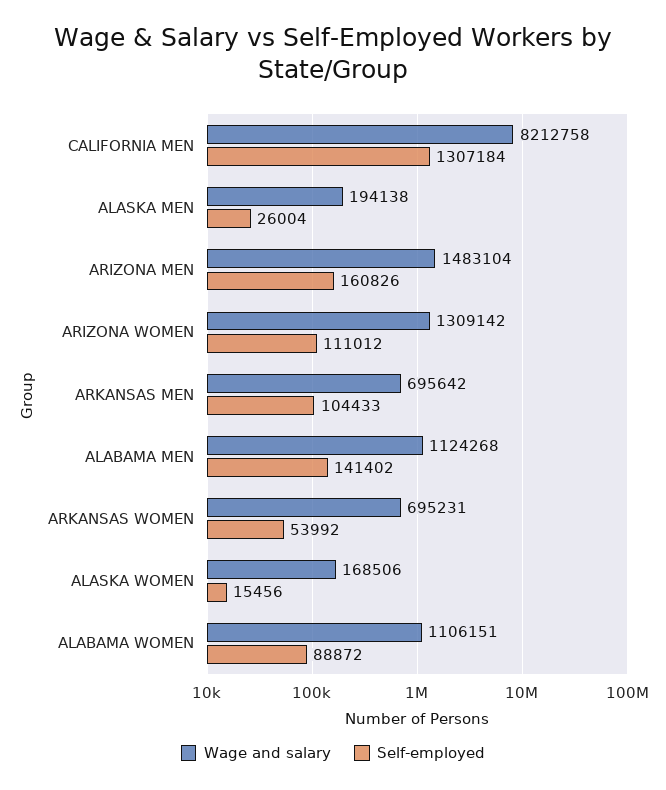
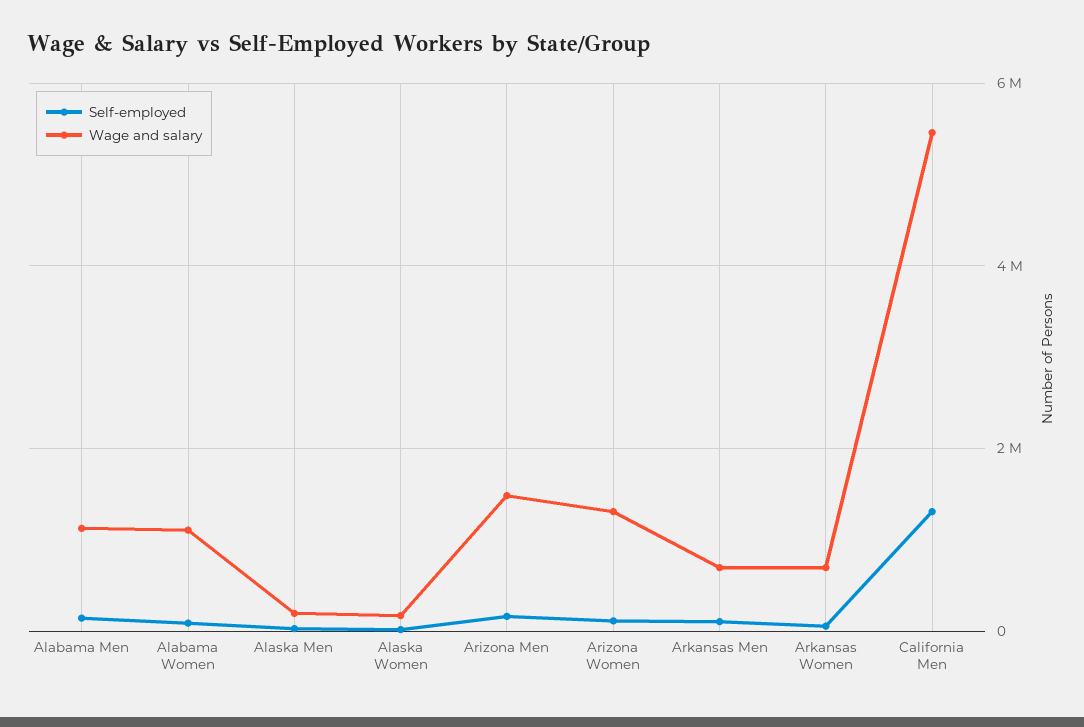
  {
    "Wage and salary": {
-     "CALIFORNIA MEN": 8212758,
+     "CALIFORNIA MEN": 5400000,
      "ALASKA MEN": 194138,
      "ARIZONA MEN": 1483104,
      "ARIZONA WOMEN": 1309142,
      "ARKANSAS MEN": 695642,
      "ALABAMA MEN": 1124268,
      "ARKANSAS WOMEN": 695231,
      "ALASKA WOMEN": 168506,
      "ALABAMA WOMEN": 1106151
    },
    "Self-employed": {
      "CALIFORNIA MEN": 1307184,
      "ALASKA MEN": 26004,
      "ARIZONA MEN": 160826,
      "ARIZONA WOMEN": 111012,
      "ARKANSAS MEN": 104433,
      "ALABAMA MEN": 141402,
      "ARKANSAS WOMEN": 53992,
      "ALASKA WOMEN": 15456,
      "ALABAMA WOMEN": 88872
    }
  }

